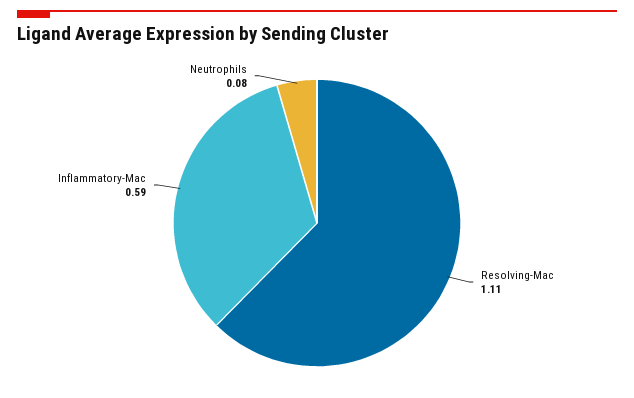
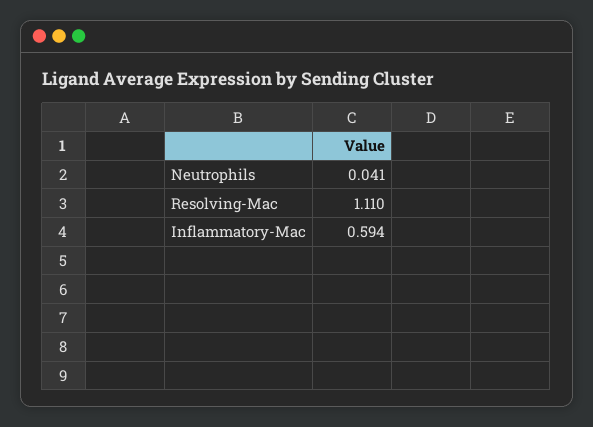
  {
    "Resolving-Mac": 1.11,
    "Inflammatory-Mac": 0.594,
-   "Neutrophils": 0.08
+   "Neutrophils": 0.041
  }

